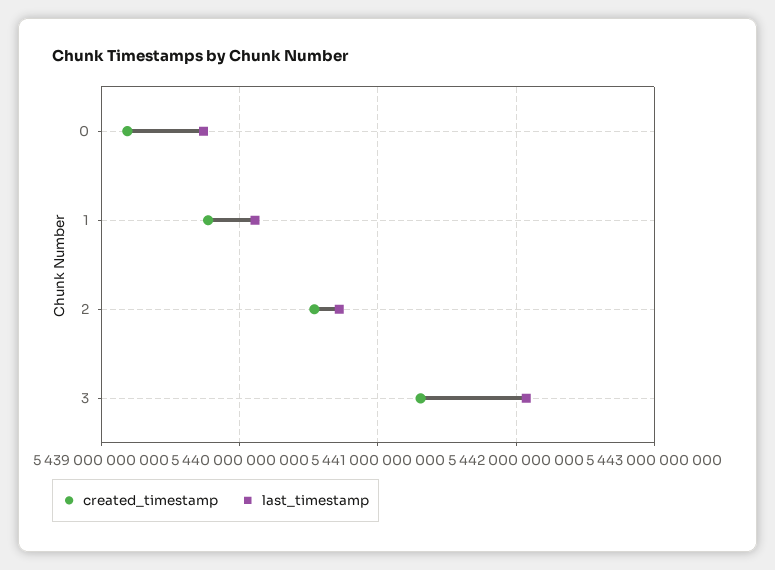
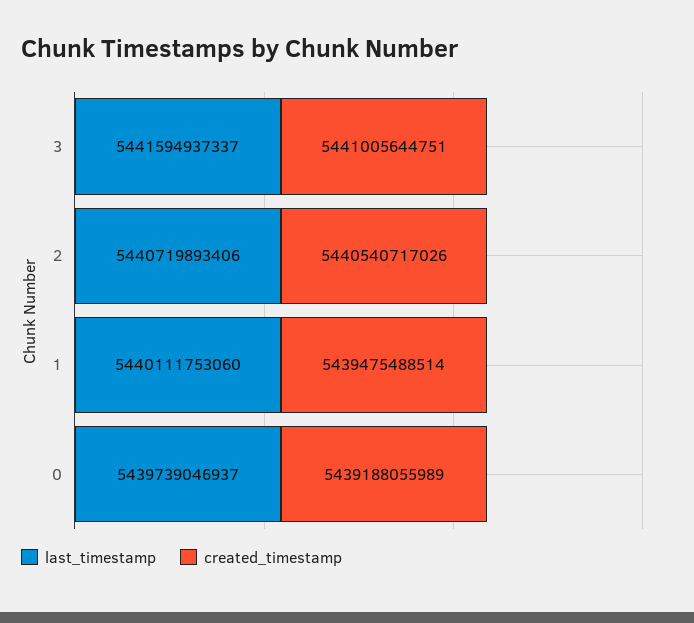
  {
    "created_timestamp": {
      "0": 5439188055989,
-     "1": 5439800000000,
+     "1": 5439475488514,
      "2": 5440540717026,
-     "3": 5441300000000
+     "3": 5441005644751
    },
    "last_timestamp": {
      "0": 5439739046937,
      "1": 5440111753060,
      "2": 5440719893406,
-     "3": 5442100000000
+     "3": 5441594937337
    }
  }

